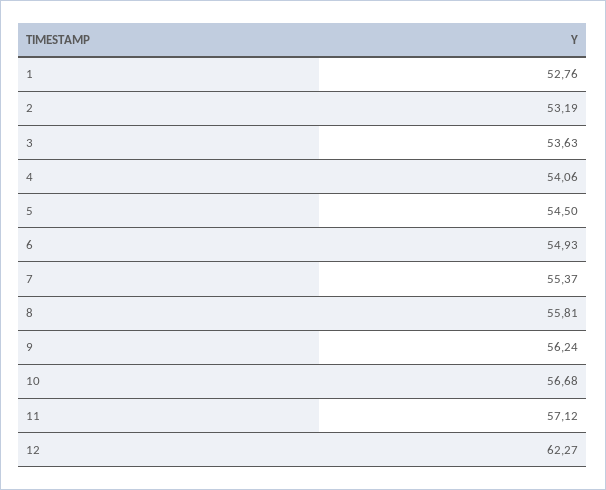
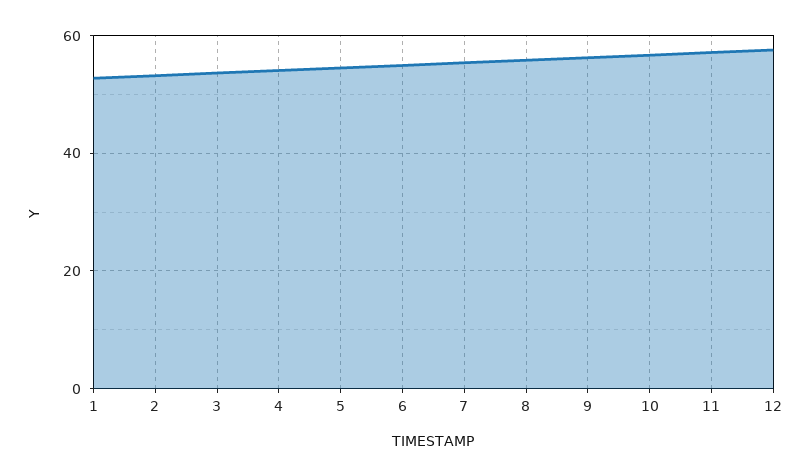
  {
    "1": 52.76,
    "2": 53.19,
    "3": 53.63,
    "4": 54.06,
    "5": 54.5,
    "6": 54.93,
    "7": 55.37,
    "8": 55.81,
    "9": 56.24,
    "10": 56.68,
    "11": 57.12,
-   "12": 62.27
+   "12": 58
  }

